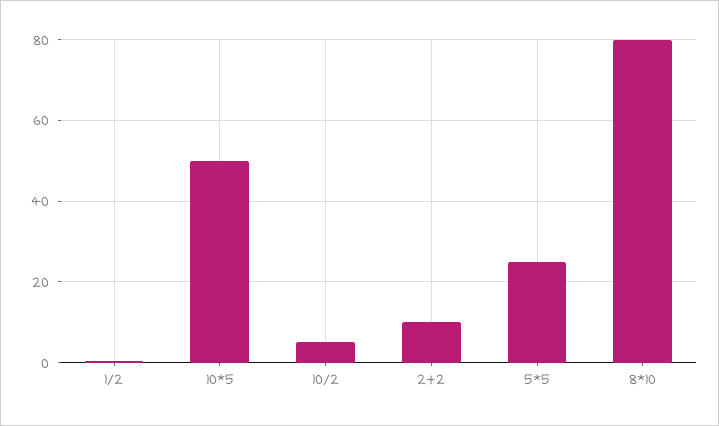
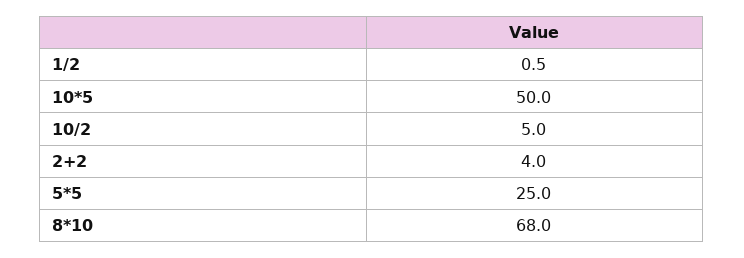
  {
    "1/2": 0.5,
    "10*5": 50,
    "10/2": 5,
-   "2+2": 10,
+   "2+2": 4,
    "5*5": 25,
-   "8*10": 80
+   "8*10": 68
  }

